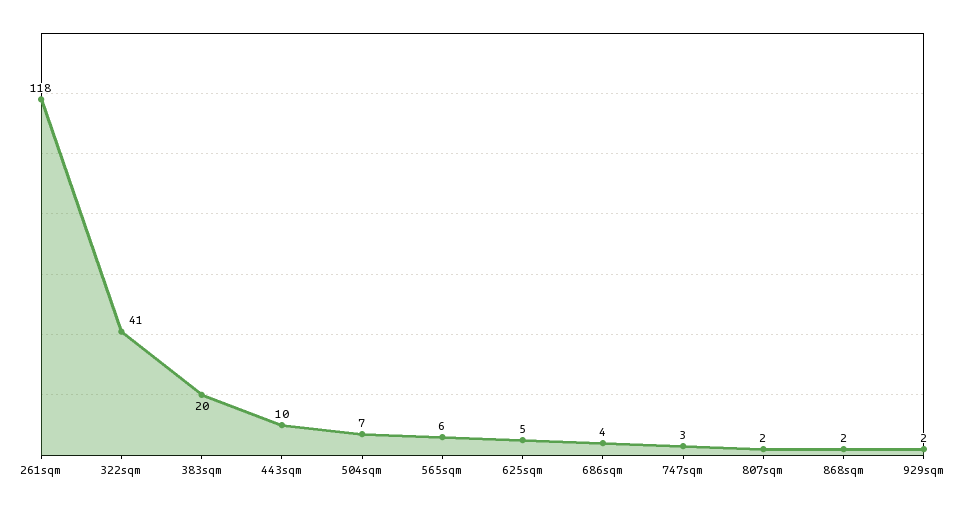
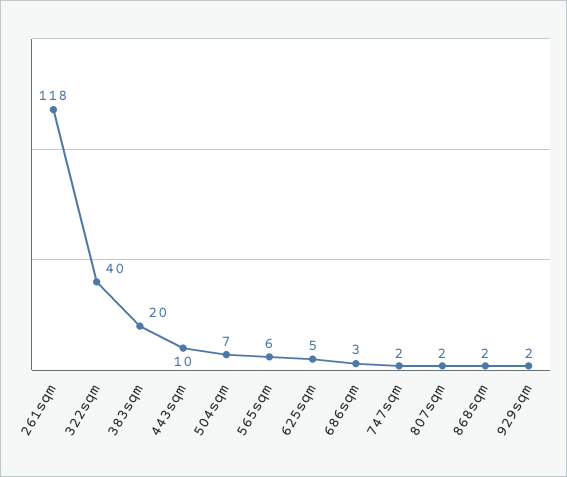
  {
    "261sqm": 118,
-   "322sqm": 41,
+   "322sqm": 40,
    "383sqm": 20,
    "443sqm": 10,
    "504sqm": 7,
    "565sqm": 6,
    "625sqm": 5,
-   "686sqm": 4,
+   "686sqm": 3,
-   "747sqm": 3,
+   "747sqm": 2,
    "807sqm": 2,
    "868sqm": 2,
    "929sqm": 2
  }

